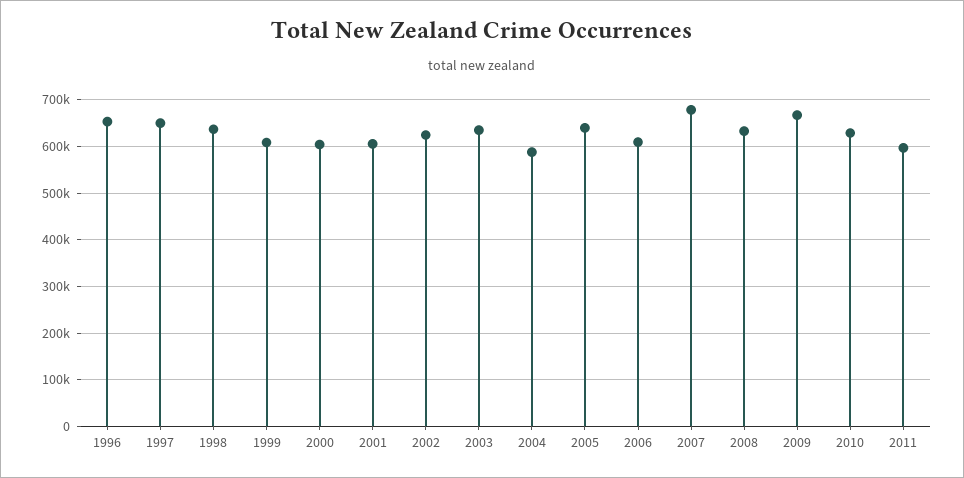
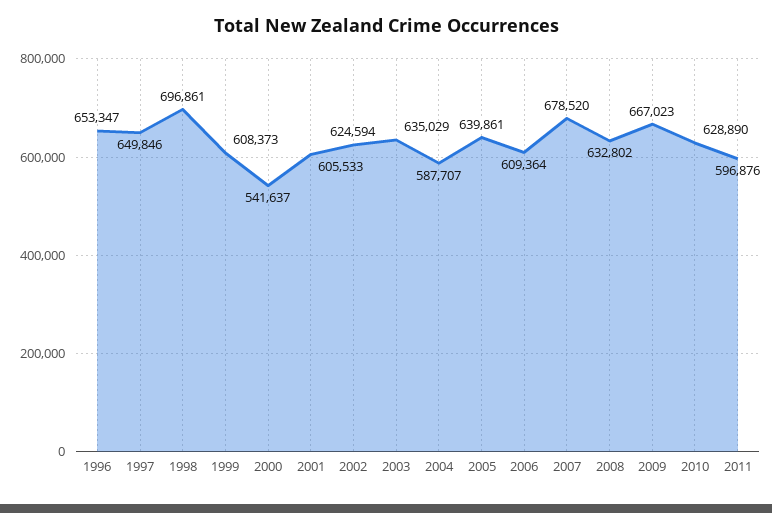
  {
    "1996": 653347,
    "1997": 649846,
-   "1998": 640000,
+   "1998": 696861,
    "1999": 608373,
-   "2000": 600000,
+   "2000": 541637,
    "2001": 605533,
    "2002": 624594,
    "2003": 635029,
    "2004": 587707,
    "2005": 639861,
    "2006": 609364,
    "2007": 678520,
    "2008": 632802,
    "2009": 667023,
    "2010": 628890,
    "2011": 596876
  }

